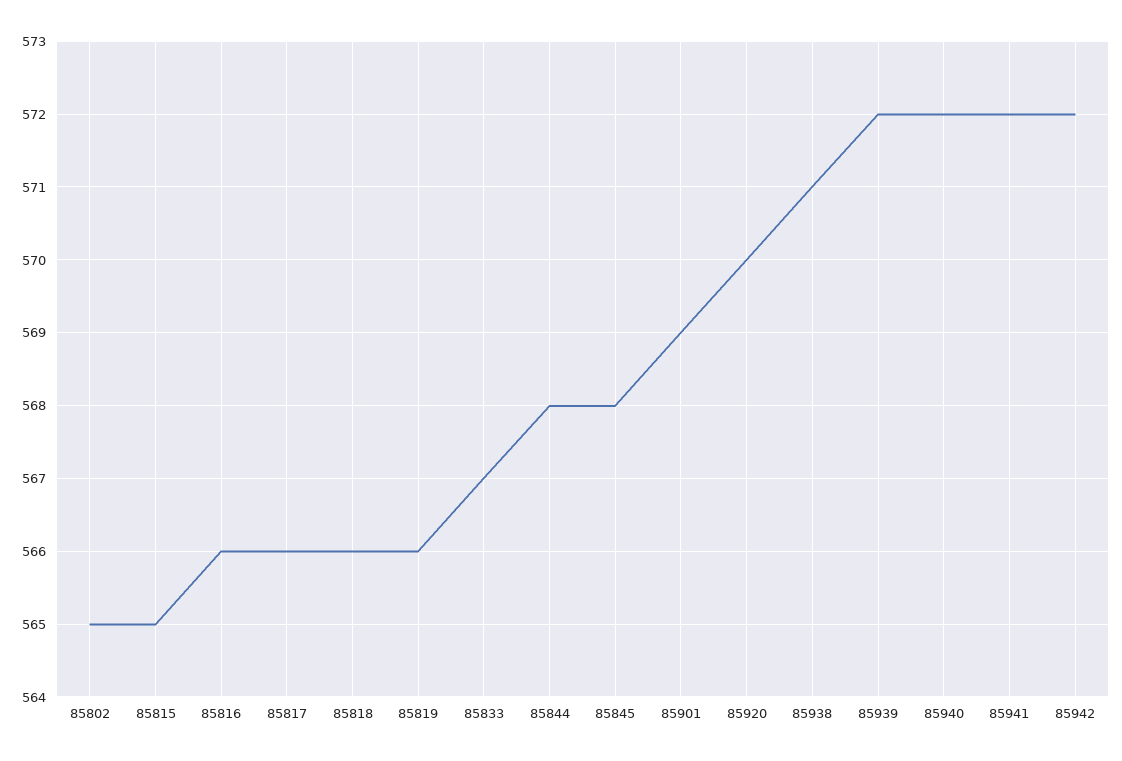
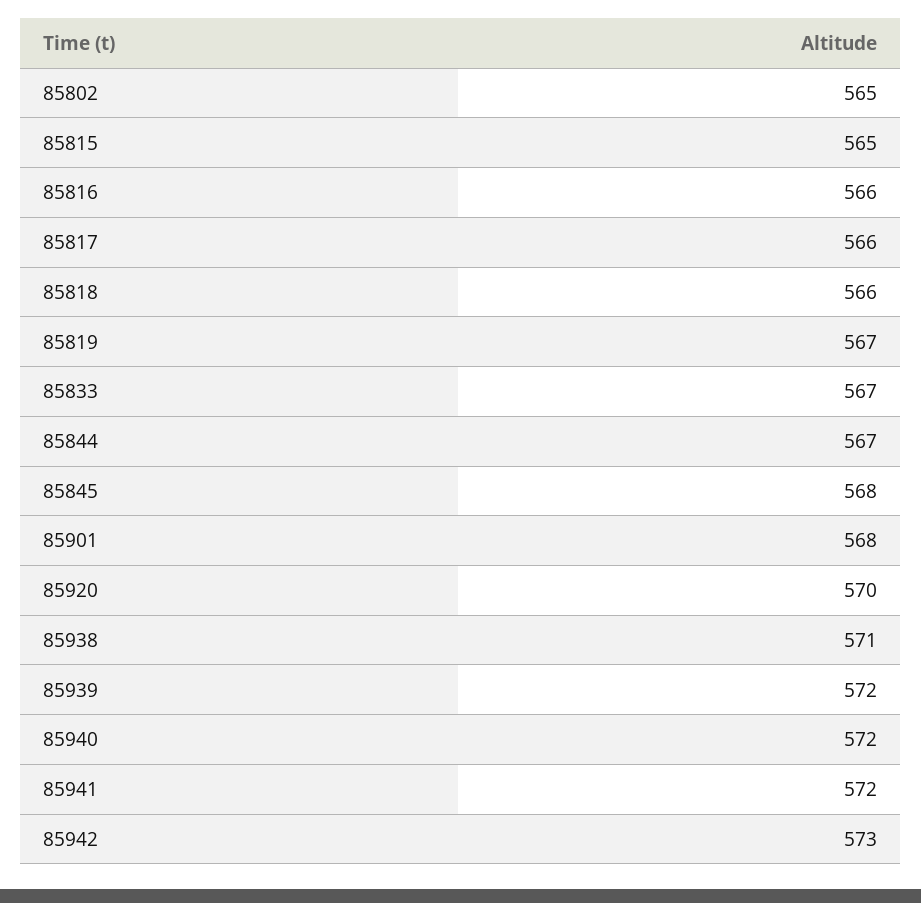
  {
    "85802": 565,
    "85815": 565,
    "85816": 566,
    "85817": 566,
    "85818": 566,
-   "85819": 566,
+   "85819": 567,
    "85833": 567,
-   "85844": 568,
+   "85844": 567,
    "85845": 568,
-   "85901": 569,
+   "85901": 568,
    "85920": 570,
    "85938": 571,
    "85939": 572,
    "85940": 572,
    "85941": 572,
-   "85942": 572
+   "85942": 573
  }

